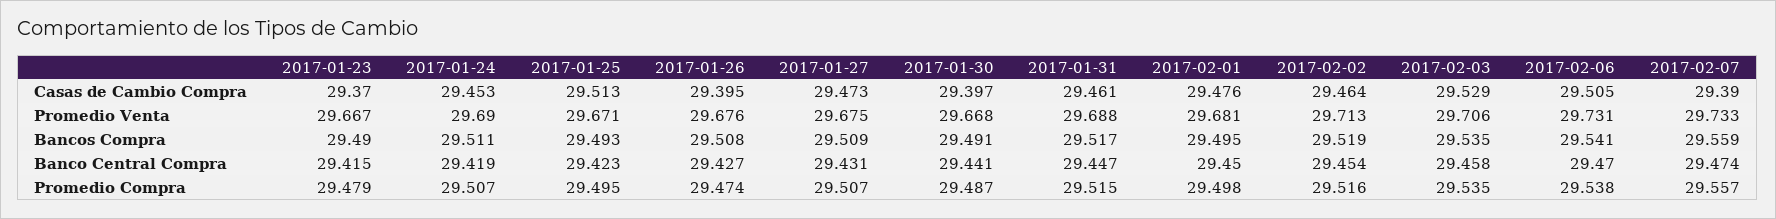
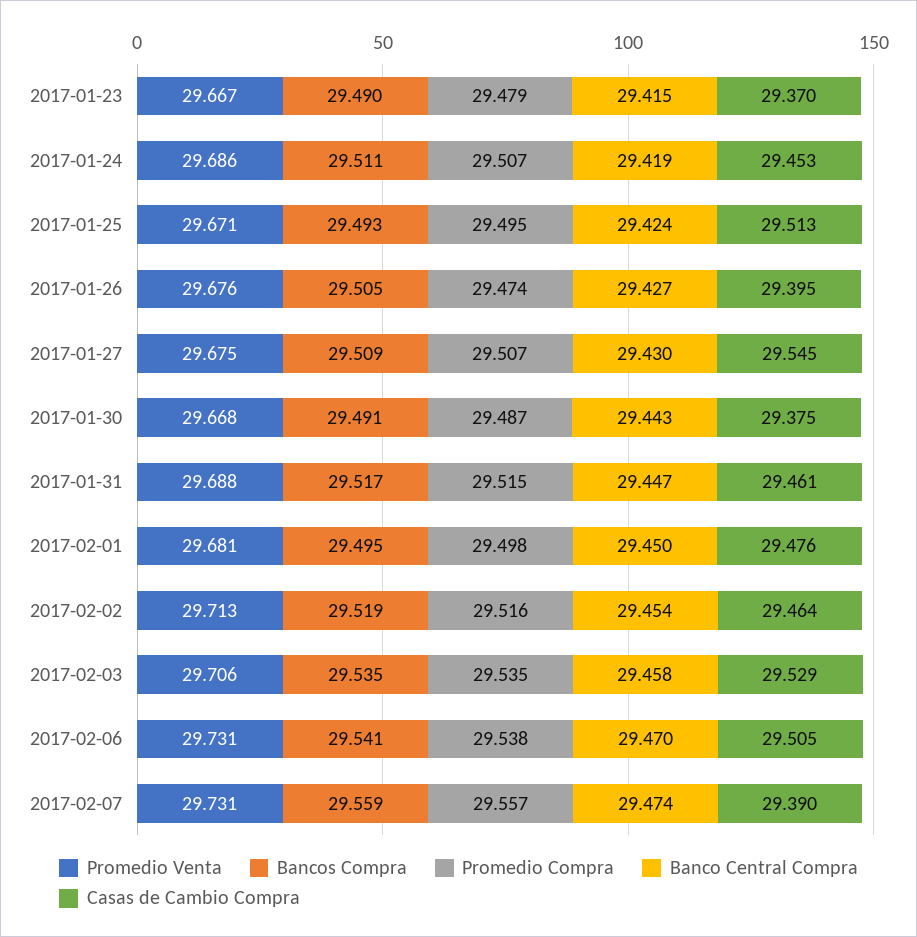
  {
    "Casas de Cambio Compra": {
      "2017-01-23": 29.37,
      "2017-01-24": 29.453,
      "2017-01-25": 29.513,
      "2017-01-26": 29.395,
-     "2017-01-27": 29.473,
+     "2017-01-27": 29.545,
-     "2017-01-30": 29.397,
+     "2017-01-30": 29.375,
      "2017-01-31": 29.461,
      "2017-02-01": 29.476,
      "2017-02-02": 29.464,
      "2017-02-03": 29.529,
      "2017-02-06": 29.505,
      "2017-02-07": 29.39
    },
    "Promedio Venta": {
      "2017-01-23": 29.667,
-     "2017-01-24": 29.69,
+     "2017-01-24": 29.686,
      "2017-01-25": 29.671,
      "2017-01-26": 29.676,
      "2017-01-27": 29.675,
      "2017-01-30": 29.668,
      "2017-01-31": 29.688,
      "2017-02-01": 29.681,
      "2017-02-02": 29.713,
      "2017-02-03": 29.706,
      "2017-02-06": 29.731,
-     "2017-02-07": 29.733
+     "2017-02-07": 29.731
    },
    "Bancos Compra": {
      "2017-01-23": 29.49,
      "2017-01-24": 29.511,
      "2017-01-25": 29.493,
-     "2017-01-26": 29.508,
+     "2017-01-26": 29.505,
      "2017-01-27": 29.509,
      "2017-01-30": 29.491,
      "2017-01-31": 29.517,
      "2017-02-01": 29.495,
      "2017-02-02": 29.519,
      "2017-02-03": 29.535,
      "2017-02-06": 29.541,
      "2017-02-07": 29.559
    },
    "Banco Central Compra": {
      "2017-01-23": 29.415,
      "2017-01-24": 29.419,
-     "2017-01-25": 29.423,
+     "2017-01-25": 29.424,
      "2017-01-26": 29.427,
-     "2017-01-27": 29.431,
+     "2017-01-27": 29.43,
-     "2017-01-30": 29.441,
+     "2017-01-30": 29.443,
      "2017-01-31": 29.447,
      "2017-02-01": 29.45,
      "2017-02-02": 29.454,
      "2017-02-03": 29.458,
      "2017-02-06": 29.47,
      "2017-02-07": 29.474
    },
    "Promedio Compra": {
      "2017-01-23": 29.479,
      "2017-01-24": 29.507,
      "2017-01-25": 29.495,
      "2017-01-26": 29.474,
      "2017-01-27": 29.507,
      "2017-01-30": 29.487,
      "2017-01-31": 29.515,
      "2017-02-01": 29.498,
      "2017-02-02": 29.516,
      "2017-02-03": 29.535,
      "2017-02-06": 29.538,
      "2017-02-07": 29.557
    }
  }

